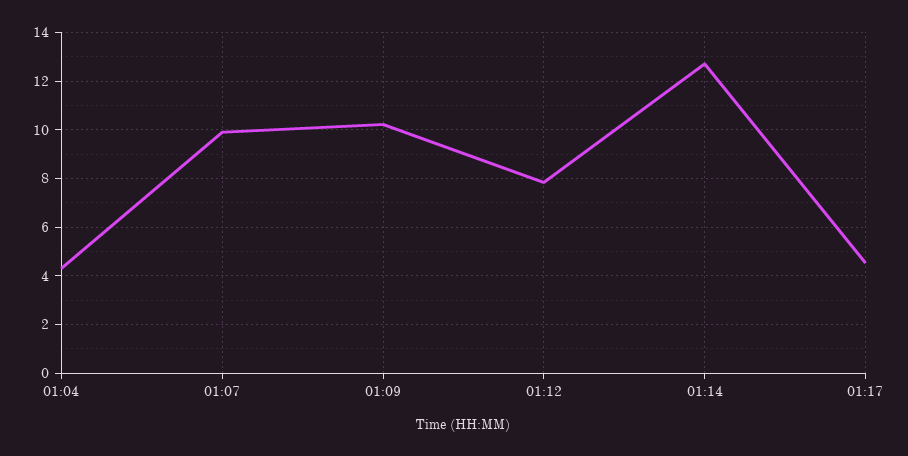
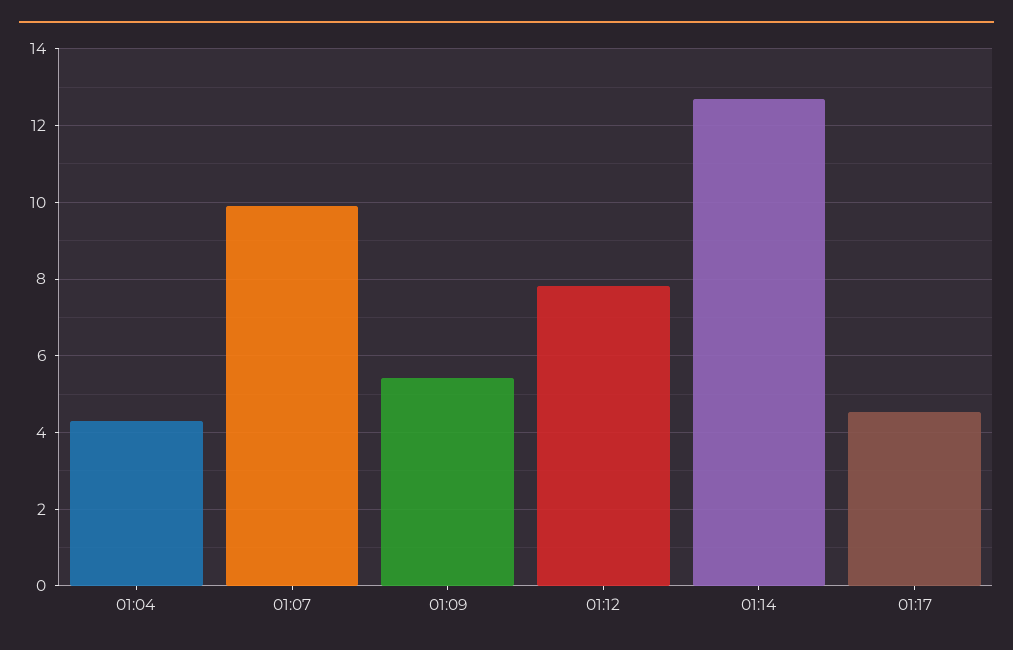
  {
    "01:04": 4.4,
    "01:07": 10,
-   "01:09": 10.25,
+   "01:09": 5.4,
    "01:12": 7.8,
    "01:14": 12.8,
    "01:17": 4.6
  }

